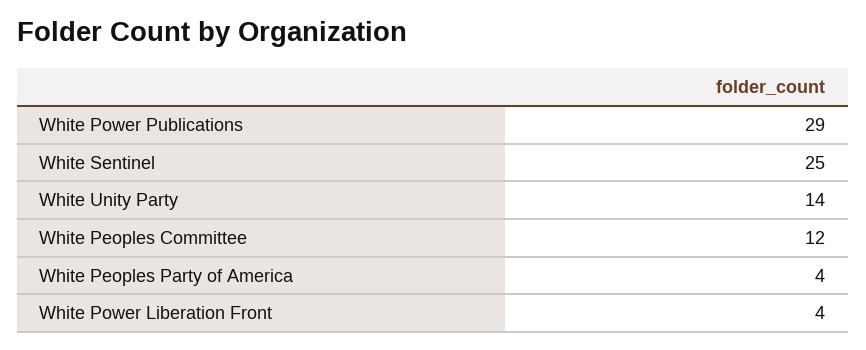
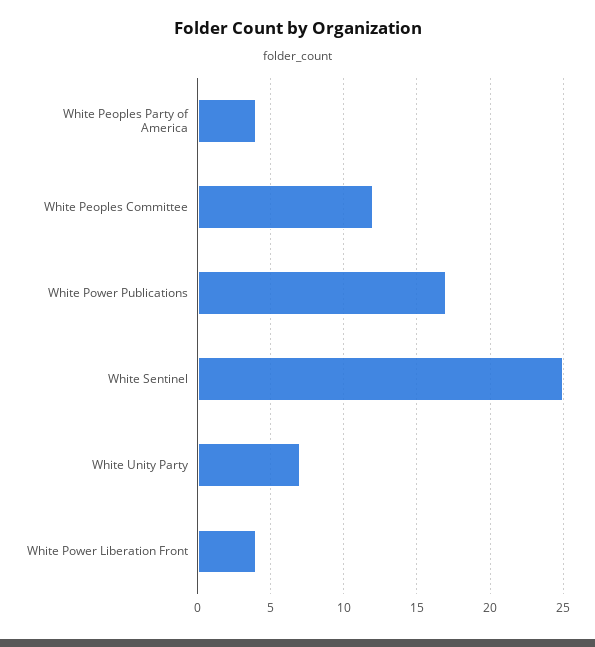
  {
-   "White Power Publications": 29,
+   "White Power Publications": 17,
    "White Sentinel": 25,
-   "White Unity Party": 14,
+   "White Unity Party": 7,
    "White Peoples Committee": 12,
    "White Peoples Party of America": 4,
    "White Power Liberation Front": 4
  }

